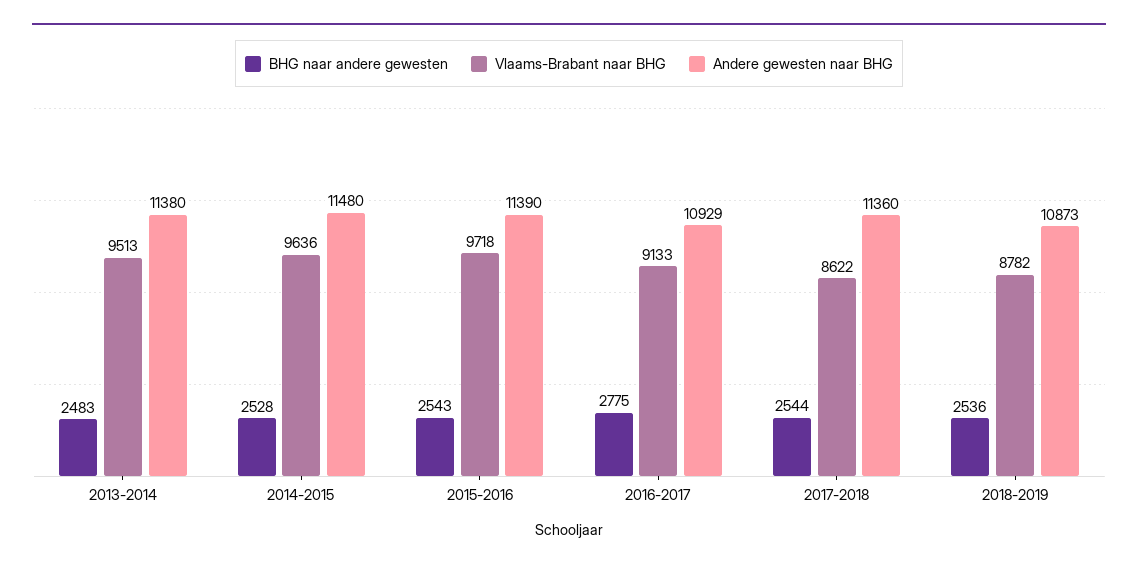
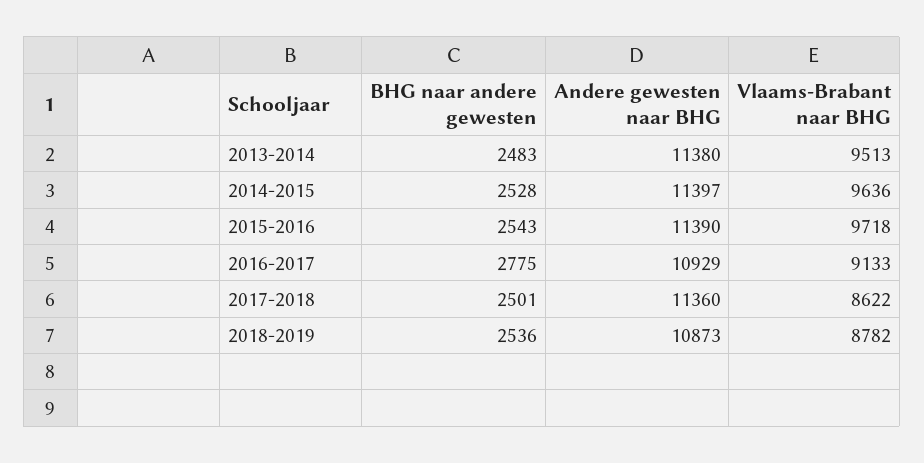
  {
    "BHG naar andere gewesten": {
      "2013-2014": 2483,
      "2014-2015": 2528,
      "2015-2016": 2543,
      "2016-2017": 2775,
-     "2017-2018": 2544,
+     "2017-2018": 2501,
      "2018-2019": 2536
    },
    "Vlaams-Brabant naar BHG": {
      "2013-2014": 9513,
      "2014-2015": 9636,
      "2015-2016": 9718,
      "2016-2017": 9133,
      "2017-2018": 8622,
      "2018-2019": 8782
    },
    "Andere gewesten naar BHG": {
      "2013-2014": 11380,
-     "2014-2015": 11480,
+     "2014-2015": 11397,
      "2015-2016": 11390,
      "2016-2017": 10929,
      "2017-2018": 11360,
      "2018-2019": 10873
    }
  }

